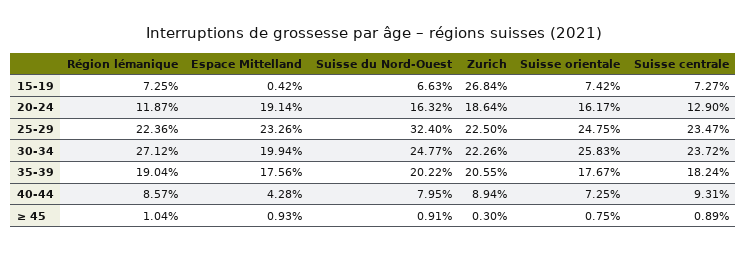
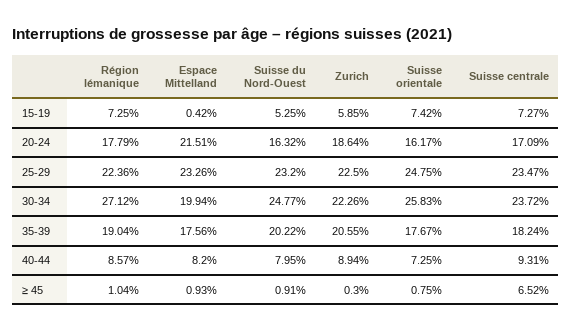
  {
    "Région lémanique": {
      "15-19": 7.25,
-     "20-24": 11.87,
+     "20-24": 17.79,
      "25-29": 22.36,
      "30-34": 27.12,
      "35-39": 19.04,
      "40-44": 8.57,
      "≥ 45": 1.04
    },
    "Espace Mittelland": {
      "15-19": 0.42,
-     "20-24": 19.14,
+     "20-24": 21.51,
      "25-29": 23.26,
      "30-34": 19.94,
      "35-39": 17.56,
-     "40-44": 4.28,
+     "40-44": 8.2,
      "≥ 45": 0.93
    },
    "Suisse du Nord-Ouest": {
-     "15-19": 6.63,
+     "15-19": 5.25,
      "20-24": 16.32,
-     "25-29": 32.4,
+     "25-29": 23.2,
      "30-34": 24.77,
      "35-39": 20.22,
      "40-44": 7.95,
      "≥ 45": 0.91
    },
    "Zurich": {
-     "15-19": 26.84,
+     "15-19": 5.85,
      "20-24": 18.64,
      "25-29": 22.5,
      "30-34": 22.26,
      "35-39": 20.55,
      "40-44": 8.94,
      "≥ 45": 0.3
    },
    "Suisse orientale": {
      "15-19": 7.42,
      "20-24": 16.17,
      "25-29": 24.75,
      "30-34": 25.83,
      "35-39": 17.67,
      "40-44": 7.25,
      "≥ 45": 0.75
    },
    "Suisse centrale": {
      "15-19": 7.27,
-     "20-24": 12.9,
+     "20-24": 17.09,
      "25-29": 23.47,
      "30-34": 23.72,
      "35-39": 18.24,
      "40-44": 9.31,
-     "≥ 45": 0.89
+     "≥ 45": 6.52
    }
  }

